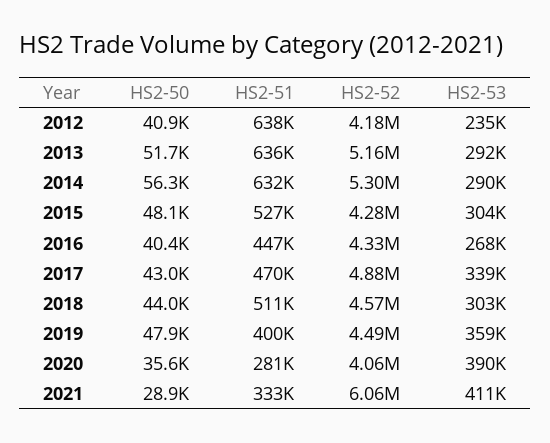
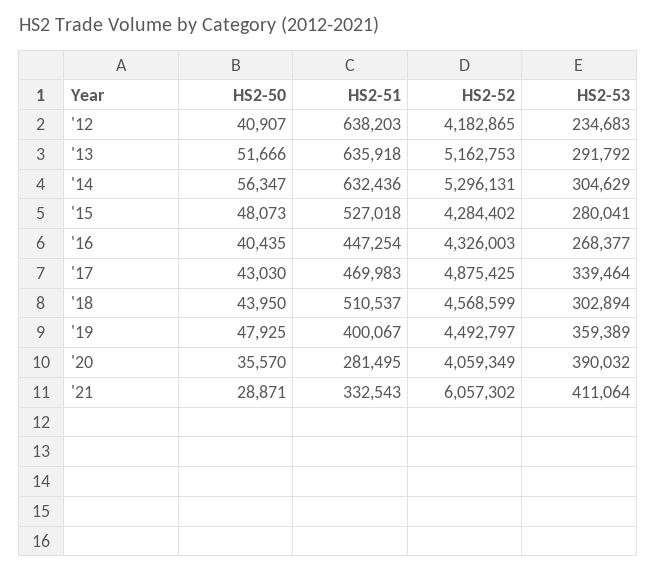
  {
    "HS2-50": {
      "2012": 40907,
      "2013": 51666,
      "2014": 56347,
      "2015": 48073,
      "2016": 40435,
      "2017": 43030,
      "2018": 43950,
      "2019": 47925,
      "2020": 35570,
      "2021": 28871
    },
    "HS2-51": {
      "2012": 638203,
      "2013": 635918,
      "2014": 632436,
      "2015": 527018,
      "2016": 447254,
      "2017": 469983,
      "2018": 510537,
      "2019": 400067,
      "2020": 281495,
      "2021": 332543
    },
    "HS2-52": {
      "2012": 4182865,
      "2013": 5162753,
      "2014": 5296131,
      "2015": 4284402,
      "2016": 4326003,
      "2017": 4875425,
      "2018": 4568599,
      "2019": 4492797,
      "2020": 4059349,
      "2021": 6057302
    },
    "HS2-53": {
      "2012": 234683,
      "2013": 291792,
-     "2014": 290000,
+     "2014": 304629,
-     "2015": 304000,
+     "2015": 280041,
      "2016": 268377,
      "2017": 339464,
      "2018": 302894,
      "2019": 359389,
      "2020": 390032,
      "2021": 411064
    }
  }

